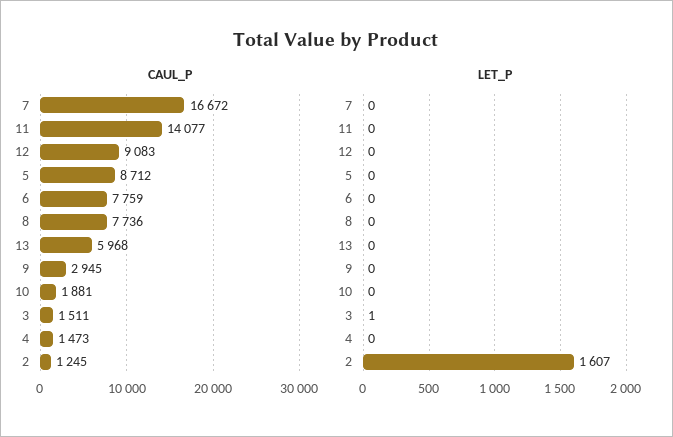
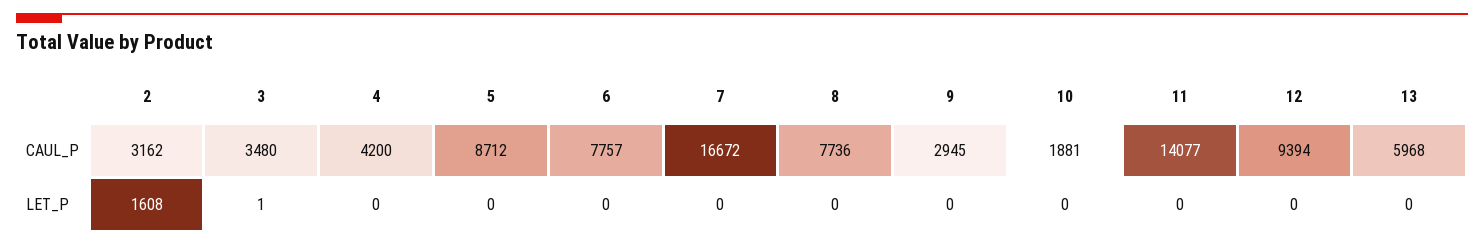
  {
    "CAUL_P": {
      "7": 16672,
      "11": 14077,
-     "12": 9083,
+     "12": 9394,
      "5": 8712,
-     "6": 7759,
+     "6": 7757,
      "8": 7736,
      "13": 5968,
      "9": 2945,
      "10": 1881,
-     "3": 1511,
+     "3": 3480,
-     "4": 1473,
+     "4": 4200,
-     "2": 1245
+     "2": 3162
    },
    "LET_P": {
      "7": 0,
      "11": 0,
      "12": 0,
      "5": 0,
      "6": 0,
      "8": 0,
      "13": 0,
      "9": 0,
      "10": 0,
      "3": 1,
      "4": 0,
-     "2": 1607
+     "2": 1608
    }
  }

